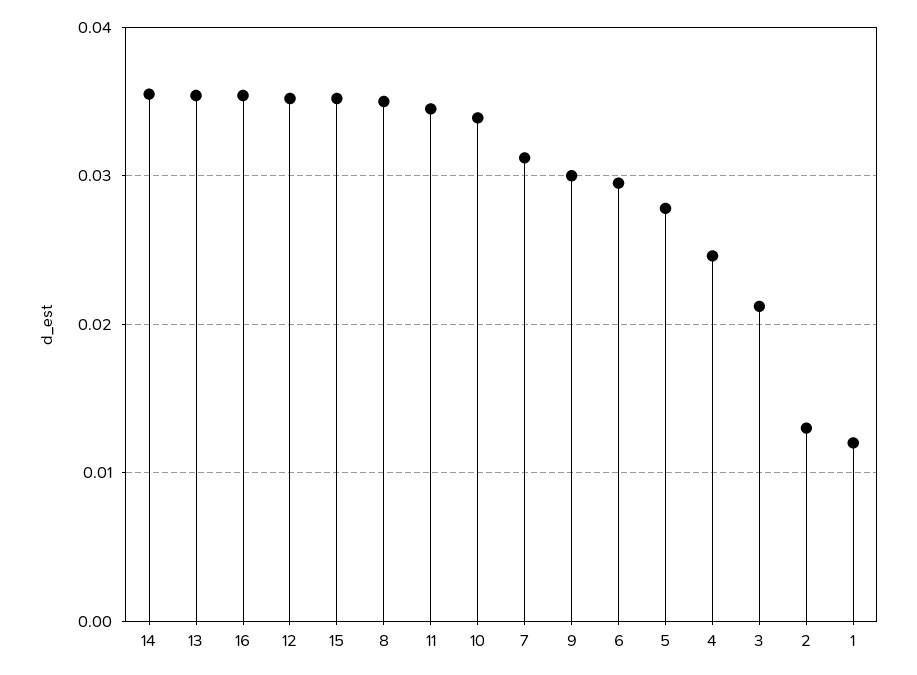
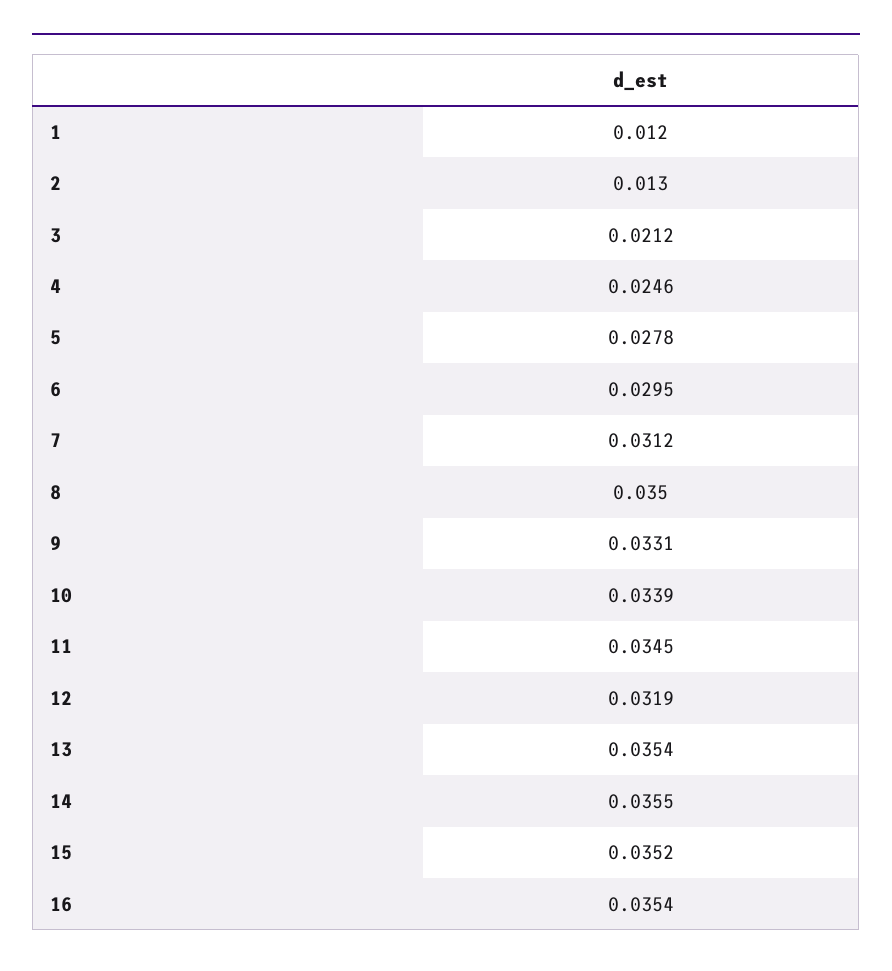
  {
    "14": 0.0355,
    "13": 0.0354,
    "16": 0.0354,
-   "12": 0.035,
+   "12": 0.0319,
    "15": 0.0352,
    "8": 0.035,
    "11": 0.0345,
    "10": 0.0339,
    "7": 0.0312,
-   "9": 0.03,
+   "9": 0.0331,
    "6": 0.0295,
    "5": 0.0278,
    "4": 0.0246,
    "3": 0.0212,
    "2": 0.013,
    "1": 0.012
  }

